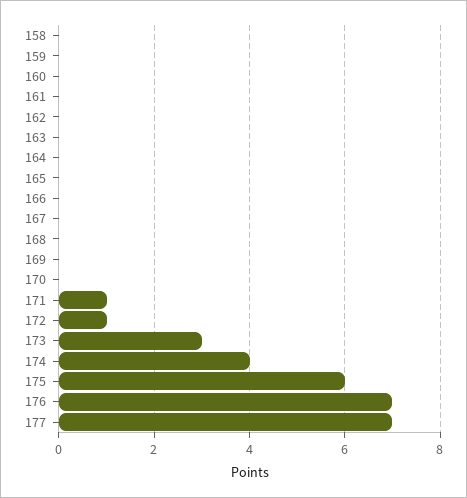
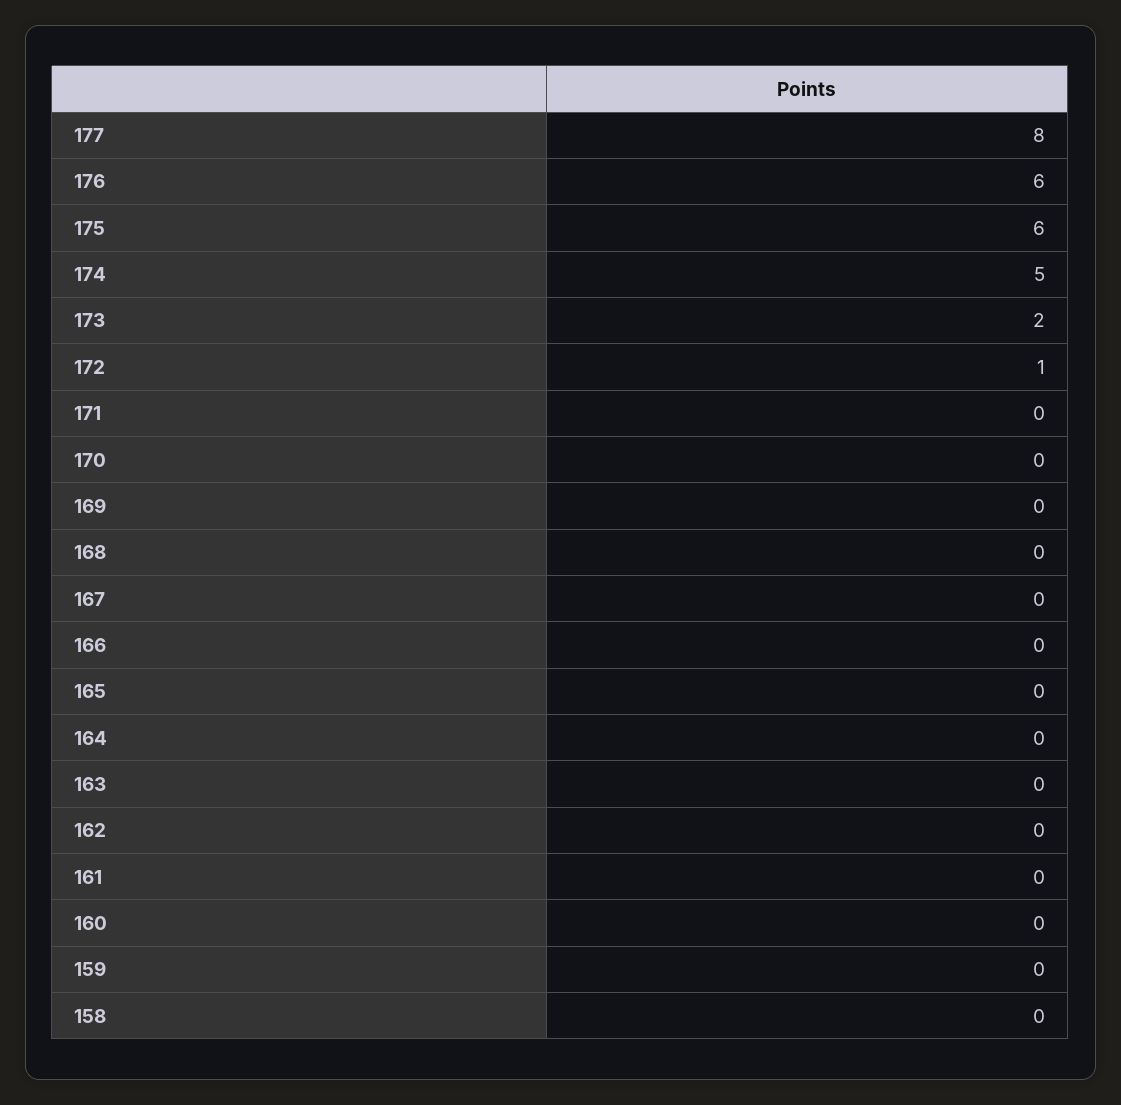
  {
    "158": 0,
    "159": 0,
    "160": 0,
    "161": 0,
    "162": 0,
    "163": 0,
    "164": 0,
    "165": 0,
    "166": 0,
    "167": 0,
    "168": 0,
    "169": 0,
    "170": 0,
-   "171": 1,
+   "171": 0,
    "172": 1,
-   "173": 3,
+   "173": 2,
-   "174": 4,
+   "174": 5,
    "175": 6,
-   "176": 7,
+   "176": 6,
-   "177": 7
+   "177": 8
  }

